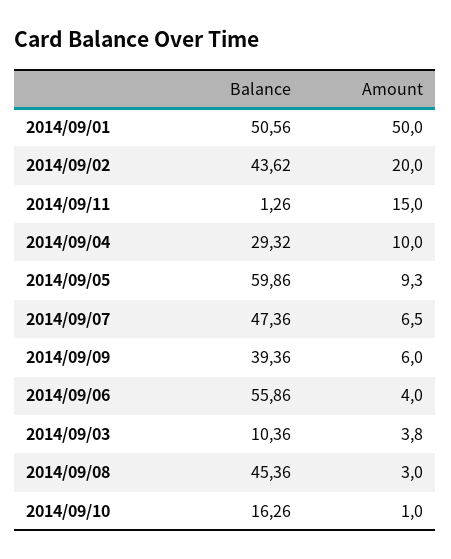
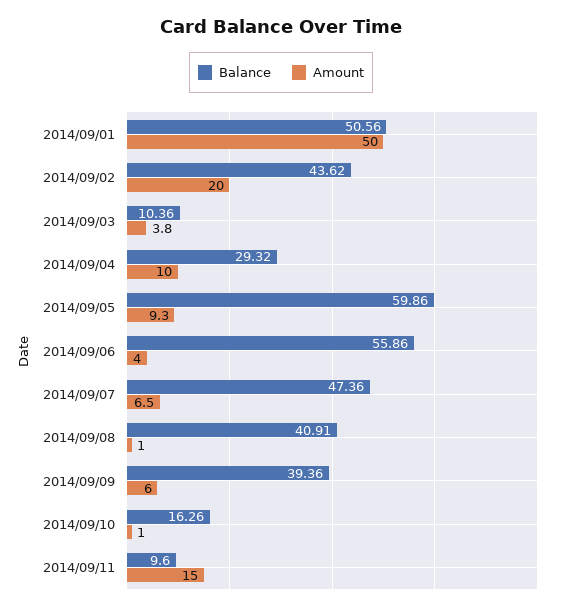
  {
    "Balance": {
      "2014/09/01": 50.56,
      "2014/09/02": 43.62,
-     "2014/09/11": 1.26,
+     "2014/09/11": 9.6,
      "2014/09/04": 29.32,
      "2014/09/05": 59.86,
      "2014/09/07": 47.36,
      "2014/09/09": 39.36,
      "2014/09/06": 55.86,
      "2014/09/03": 10.36,
-     "2014/09/08": 45.36,
+     "2014/09/08": 40.91,
      "2014/09/10": 16.26
    },
    "Amount": {
      "2014/09/01": 50,
      "2014/09/02": 20,
      "2014/09/11": 15,
      "2014/09/04": 10,
      "2014/09/05": 9.3,
      "2014/09/07": 6.5,
      "2014/09/09": 6,
      "2014/09/06": 4,
      "2014/09/03": 3.8,
-     "2014/09/08": 3,
+     "2014/09/08": 1,
      "2014/09/10": 1
    }
  }

